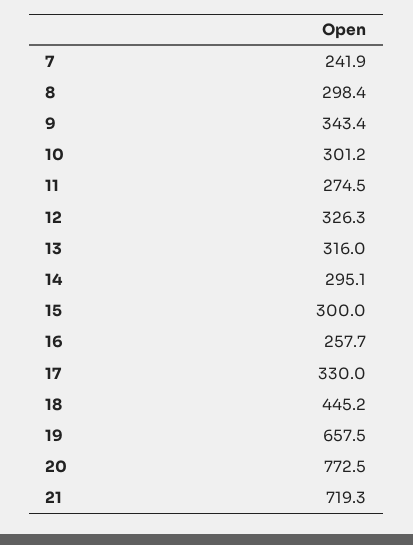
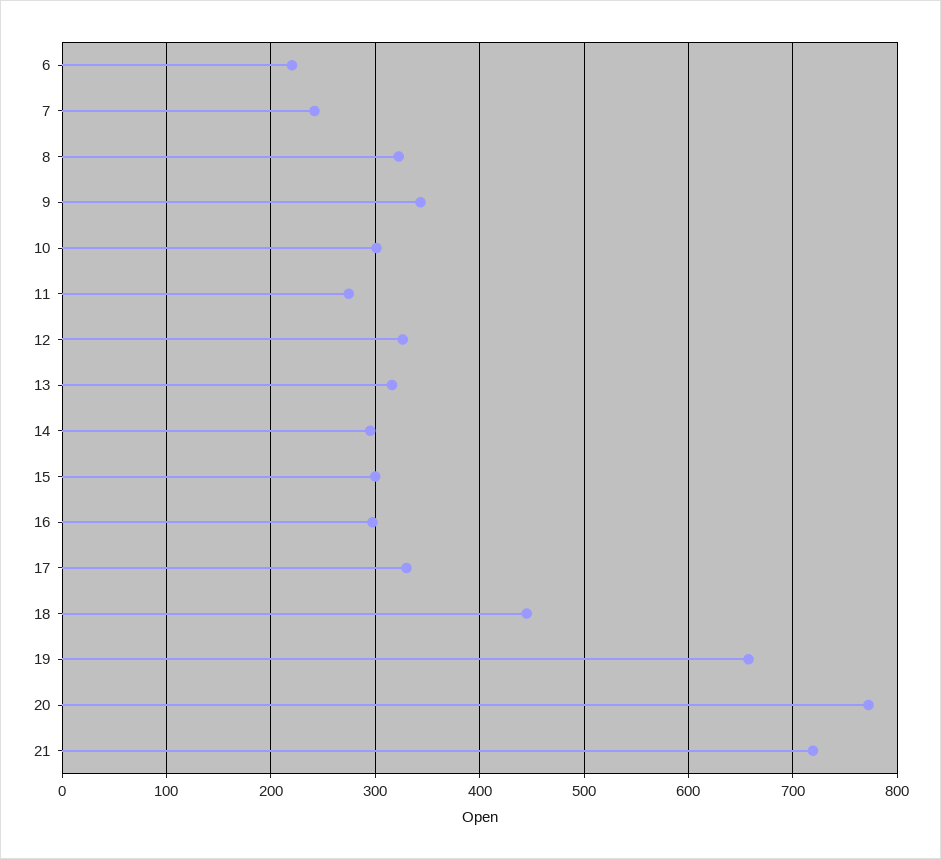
  {
    "7": 241.9,
-   "8": 298.4,
+   "8": 320,
    "9": 343.4,
    "10": 301.2,
    "11": 274.5,
    "12": 326.3,
    "13": 316,
    "14": 295.1,
    "15": 300,
-   "16": 257.7,
+   "16": 300,
    "17": 330,
    "18": 445.2,
    "19": 657.5,
    "20": 772.5,
-   "21": 719.3
+   "21": 719.3,
+   "6": 220
  }

